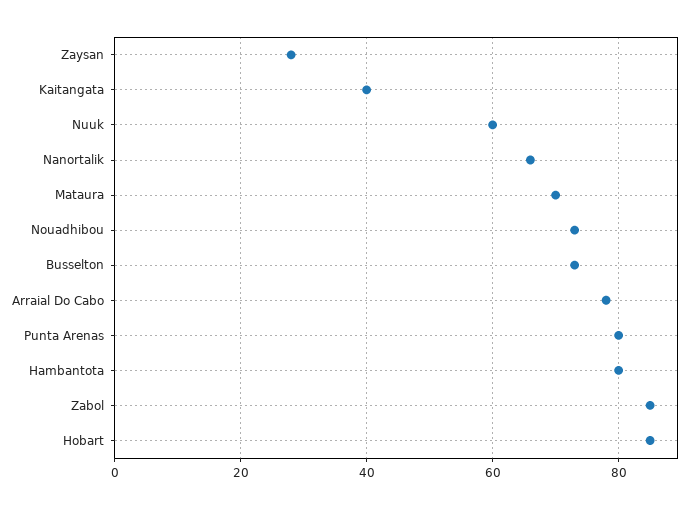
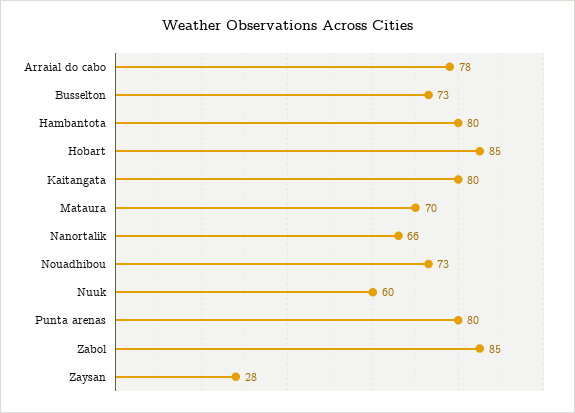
  {
    "Zaysan": 28,
-   "Kaitangata": 40,
+   "Kaitangata": 80,
    "Nuuk": 60,
    "Nanortalik": 66,
    "Mataura": 70,
    "Nouadhibou": 73,
    "Busselton": 73,
    "Arraial Do Cabo": 78,
    "Punta Arenas": 80,
    "Hambantota": 80,
    "Zabol": 85,
    "Hobart": 85
  }

